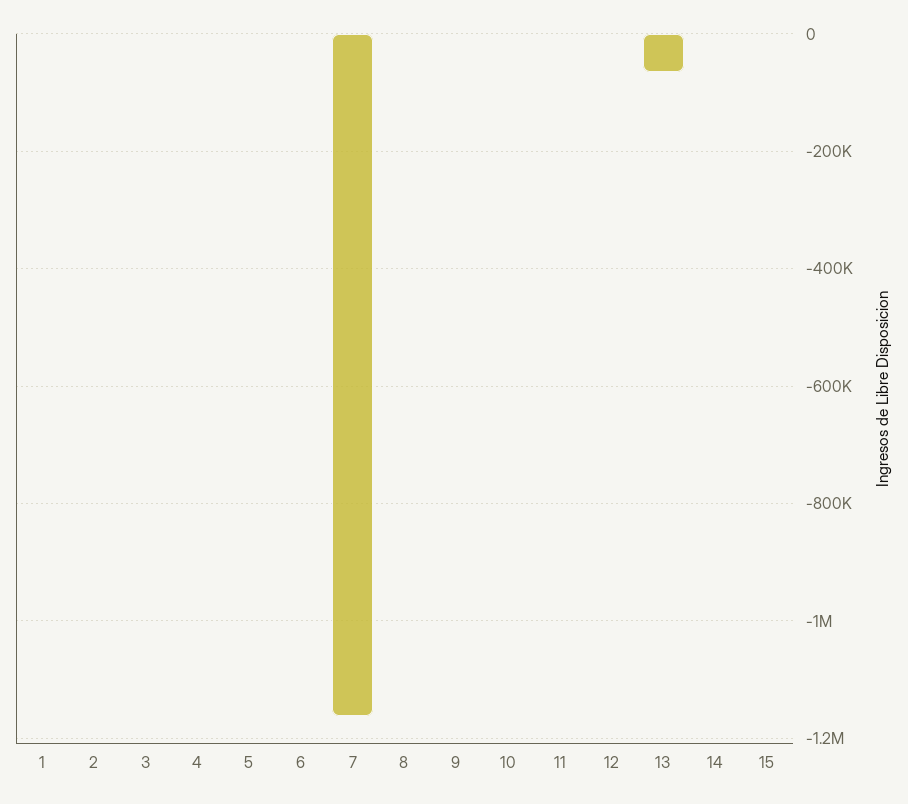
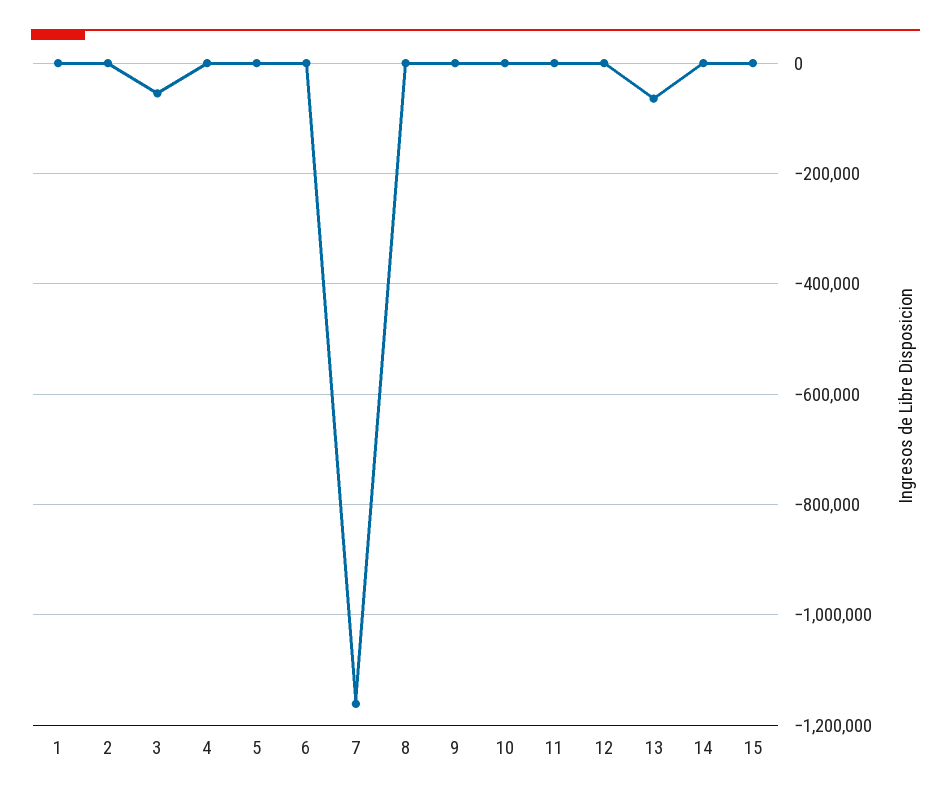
  {
    "1": 0,
    "2": 0,
-   "3": 0,
+   "3": -60000,
    "4": 0,
    "5": 0,
    "6": 0,
    "7": -1160000,
    "8": 0,
    "9": 0,
    "10": 0,
    "11": 0,
    "12": 0,
    "13": -60000,
    "14": 0,
    "15": 0
  }

